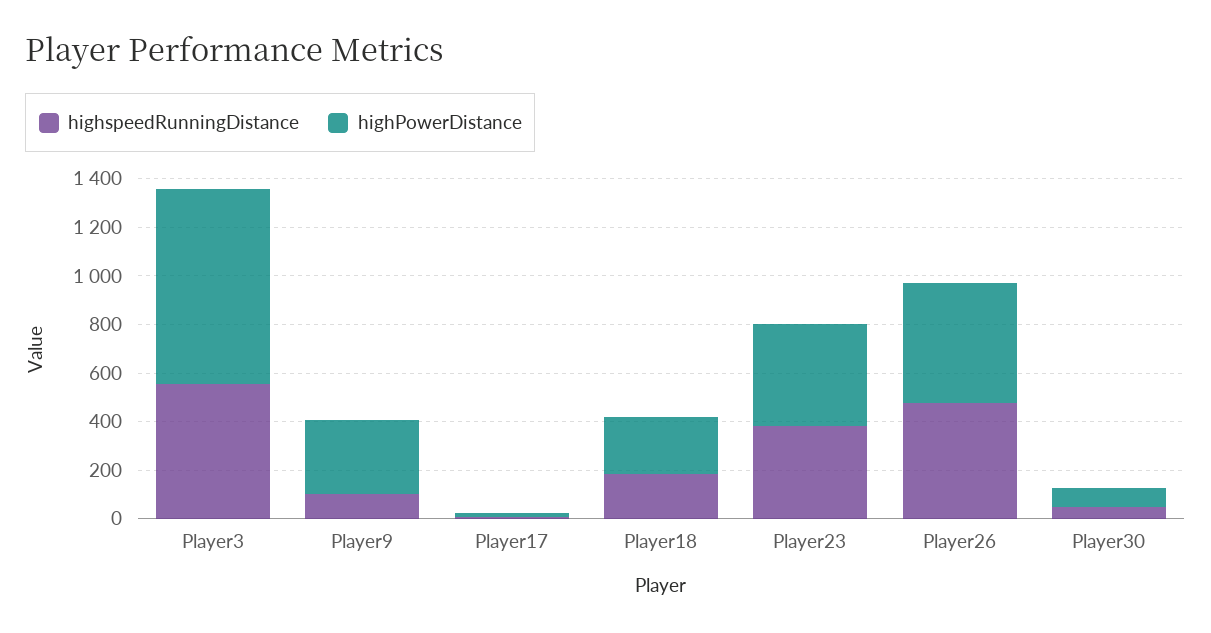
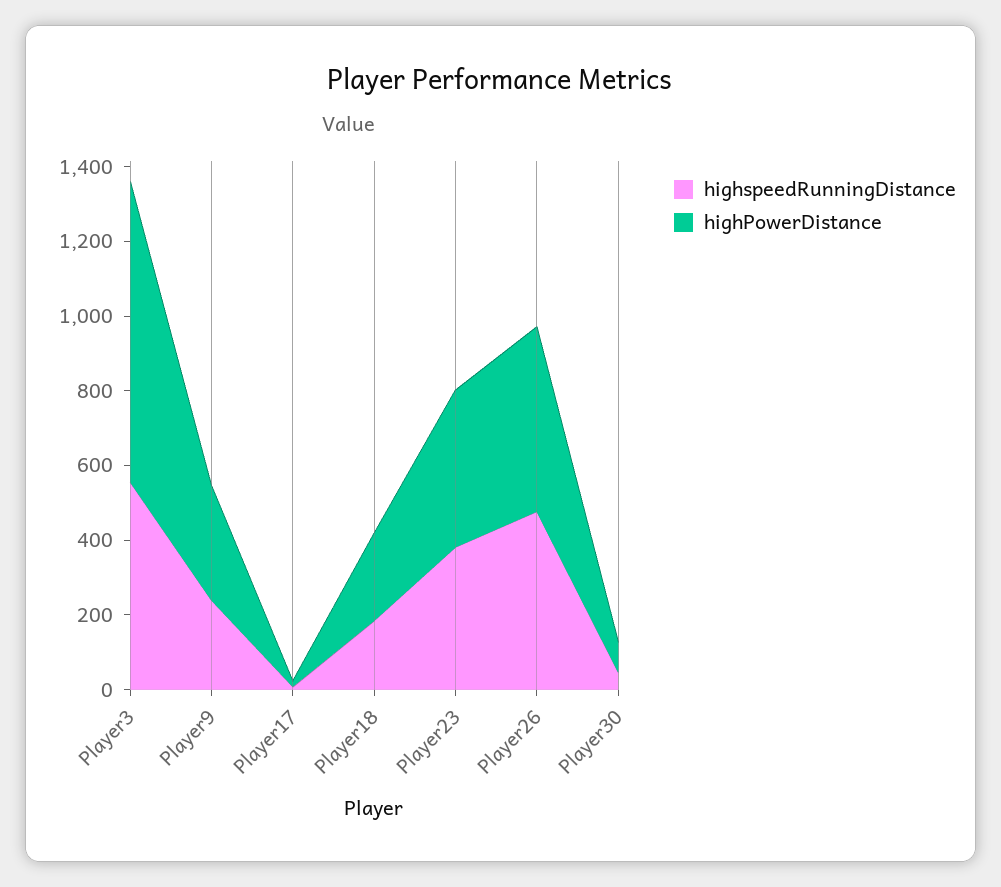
  {
    "highspeedRunningDistance": {
      "Player3": 550,
-     "Player9": 100,
+     "Player9": 250,
      "Player17": 0,
      "Player18": 200,
      "Player23": 400,
      "Player26": 500,
      "Player30": 50
    },
    "highPowerDistance": {
      "Player3": 800,
      "Player9": 300,
      "Player17": 0,
      "Player18": 250,
      "Player23": 400,
      "Player26": 500,
      "Player30": 100
    }
  }

